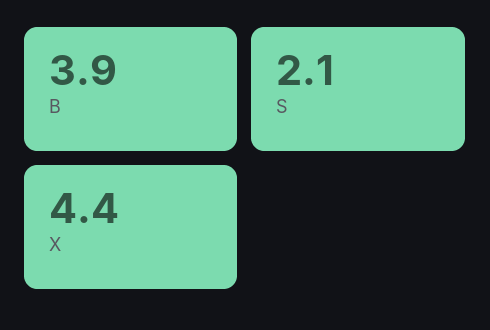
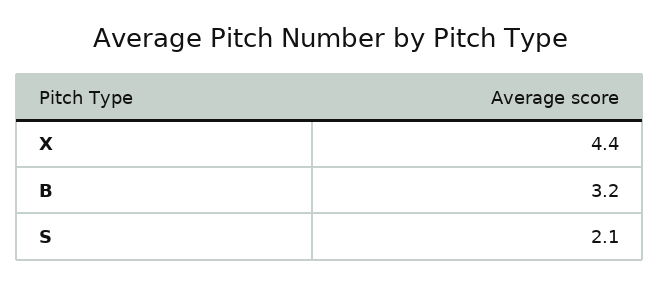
  {
-   "B": 3.9,
+   "B": 3.2,
    "S": 2.1,
    "X": 4.4
  }

